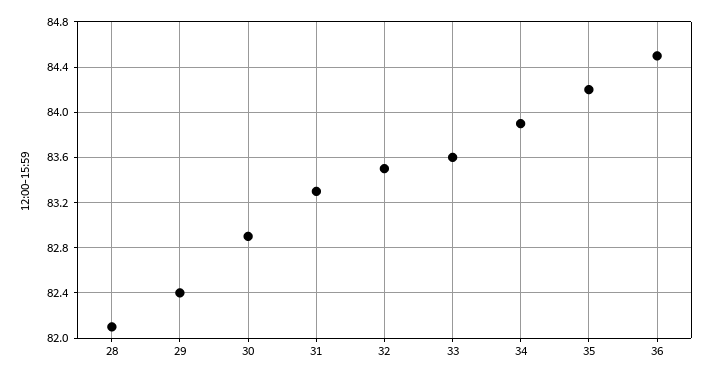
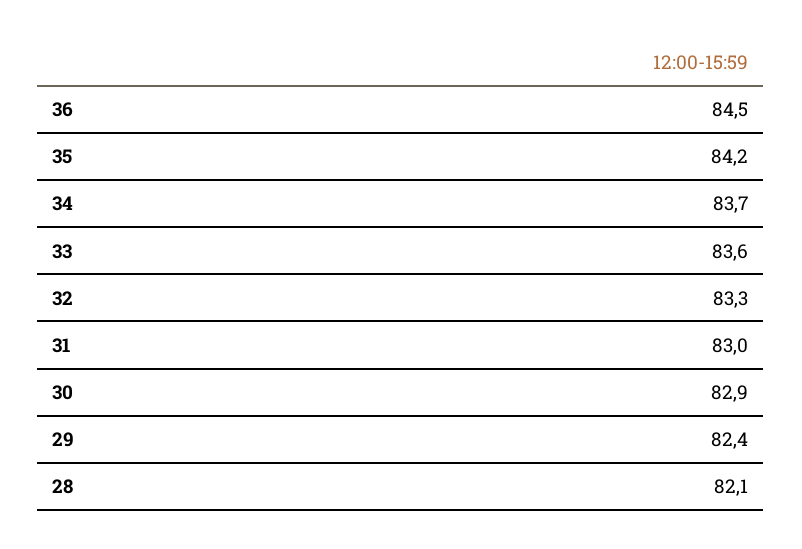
  {
    "28": 82.1,
    "29": 82.4,
    "30": 82.9,
-   "31": 83.3,
+   "31": 83,
-   "32": 83.5,
+   "32": 83.3,
    "33": 83.6,
-   "34": 83.9,
+   "34": 83.7,
    "35": 84.2,
    "36": 84.5
  }

